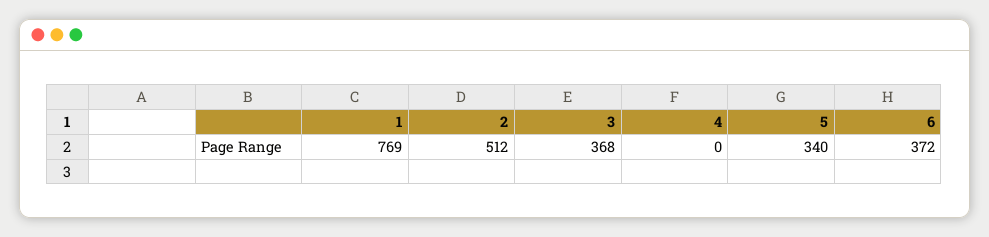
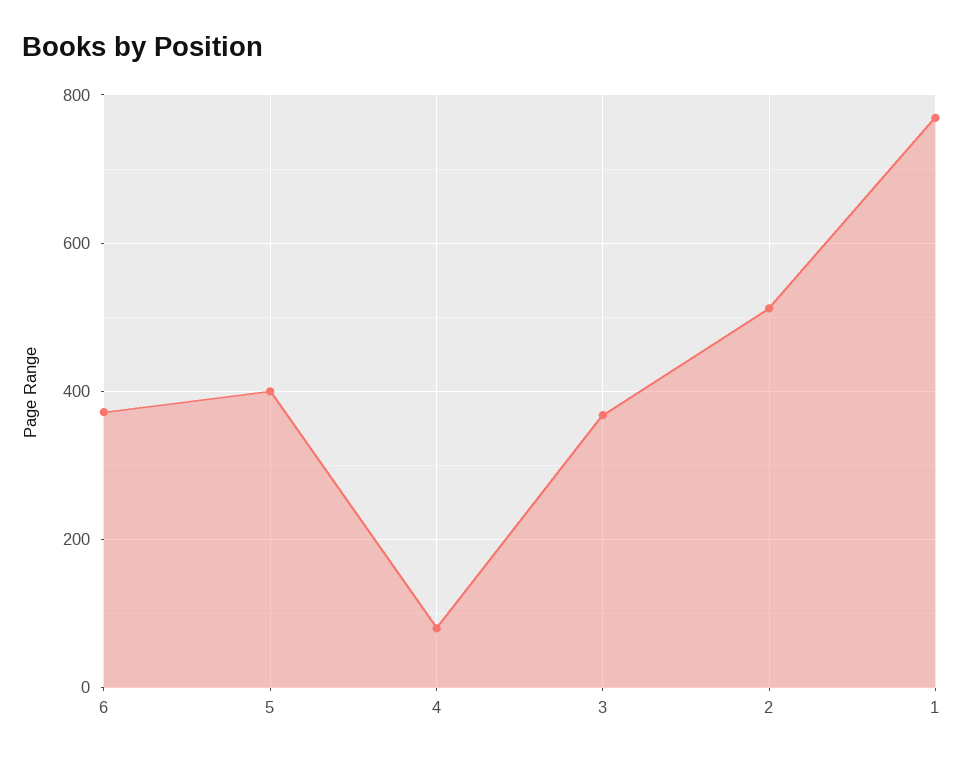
  {
    "1": 769,
    "2": 512,
    "3": 368,
-   "4": 0,
+   "4": 80,
-   "5": 340,
+   "5": 400,
    "6": 372
  }

